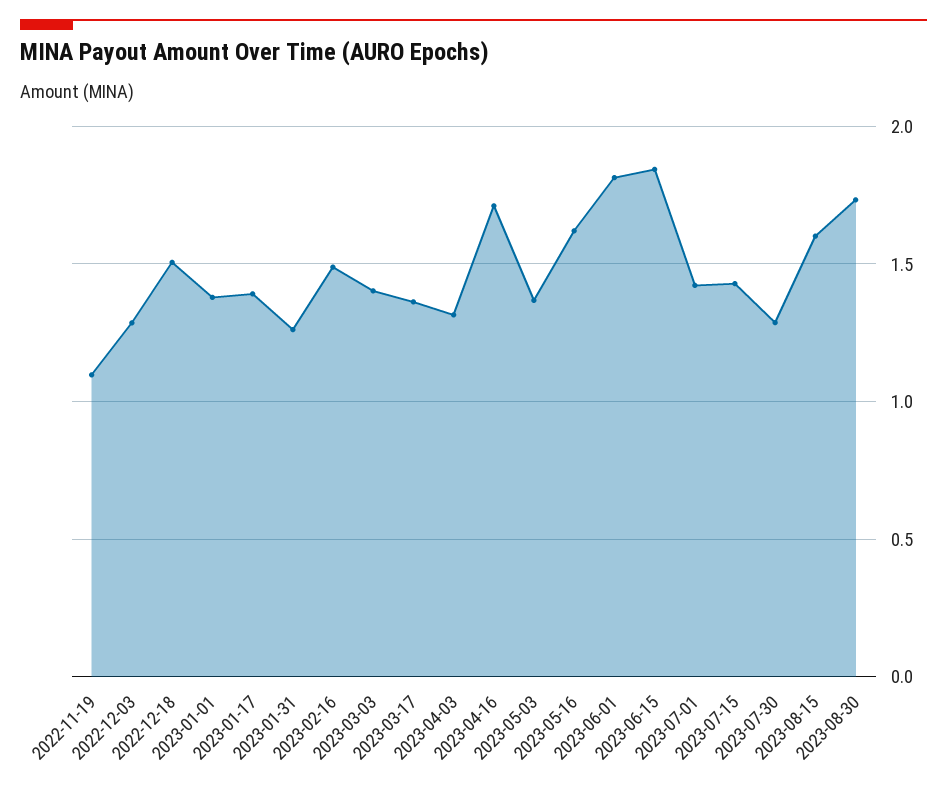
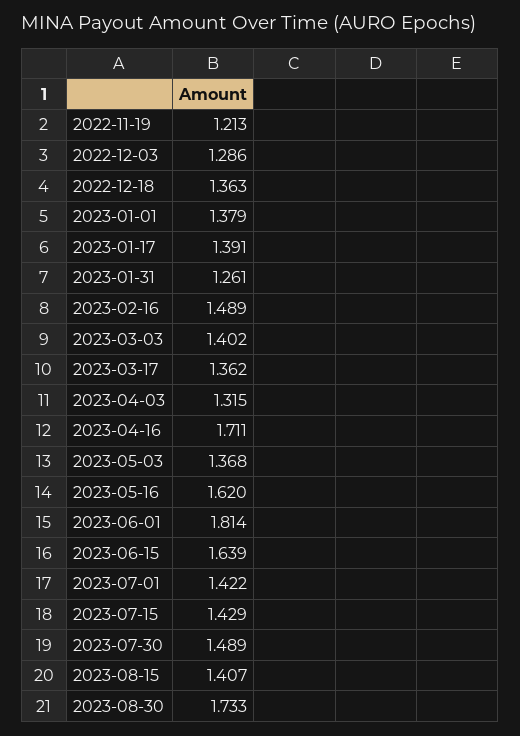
  {
-   "2022-11-19": 1.1,
+   "2022-11-19": 1.213,
    "2022-12-03": 1.286,
-   "2022-12-18": 1.5,
+   "2022-12-18": 1.363,
    "2023-01-01": 1.379,
    "2023-01-17": 1.391,
    "2023-01-31": 1.261,
    "2023-02-16": 1.489,
    "2023-03-03": 1.402,
    "2023-03-17": 1.362,
    "2023-04-03": 1.315,
    "2023-04-16": 1.711,
    "2023-05-03": 1.368,
    "2023-05-16": 1.62,
    "2023-06-01": 1.814,
-   "2023-06-15": 1.85,
+   "2023-06-15": 1.639,
    "2023-07-01": 1.422,
    "2023-07-15": 1.429,
-   "2023-07-30": 1.3,
+   "2023-07-30": 1.489,
-   "2023-08-15": 1.6,
+   "2023-08-15": 1.407,
    "2023-08-30": 1.733
  }

